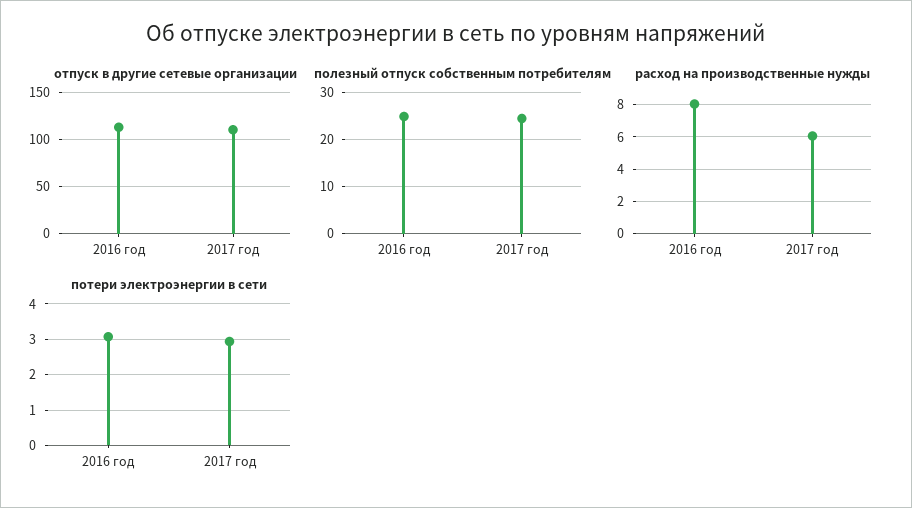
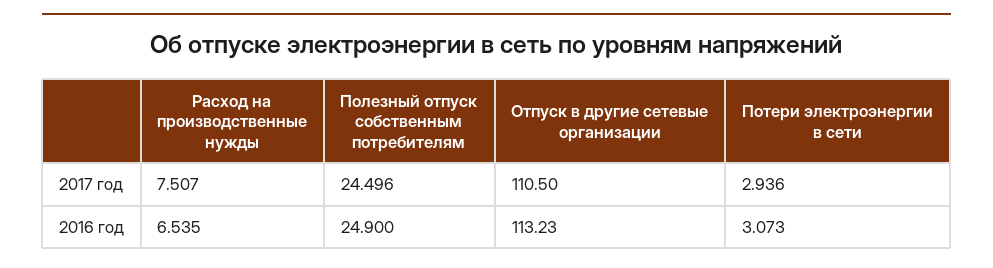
  {
    "отпуск в другие сетевые организации": {
      "2016 год": 113.23,
      "2017 год": 110.5
    },
    "полезный отпуск собственным потребителям": {
      "2016 год": 24.9,
      "2017 год": 24.496
    },
    "расход на производственные нужды": {
-     "2016 год": 8,
+     "2016 год": 6.535,
-     "2017 год": 6
+     "2017 год": 7.507
    },
    "потери электроэнергии в сети": {
      "2016 год": 3.073,
      "2017 год": 2.936
    }
  }

